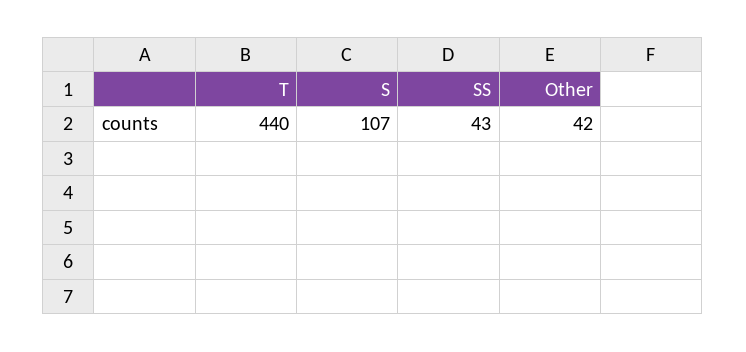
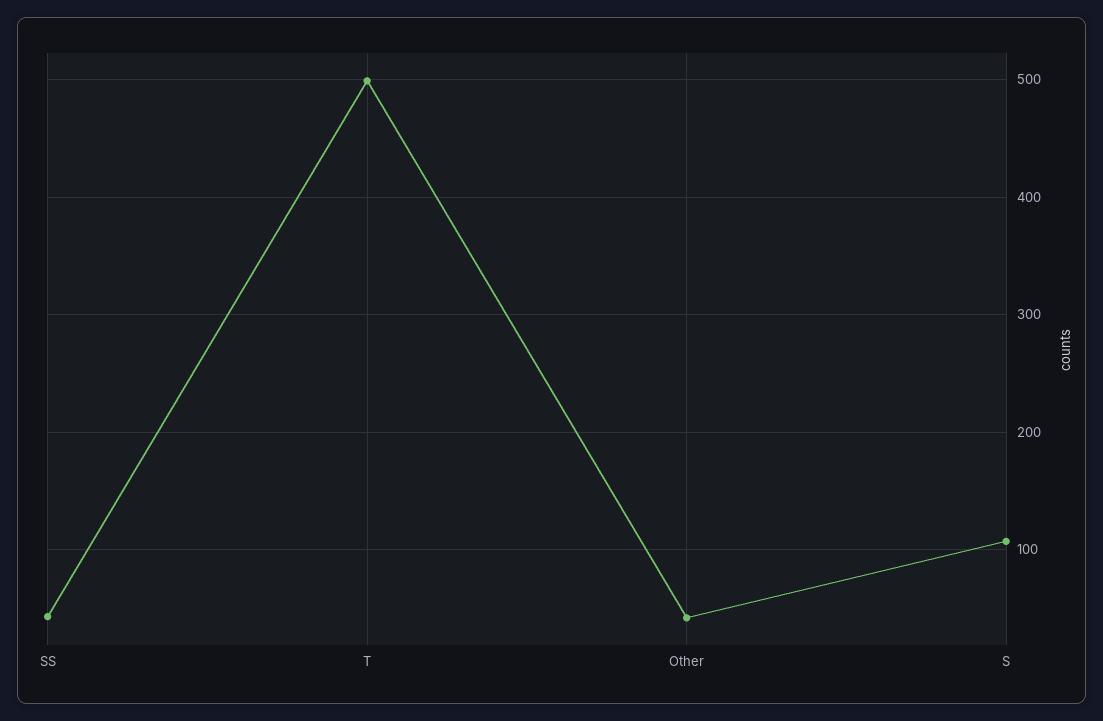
  {
-   "T": 440,
+   "T": 500,
    "S": 107,
    "SS": 43,
    "Other": 42
  }

